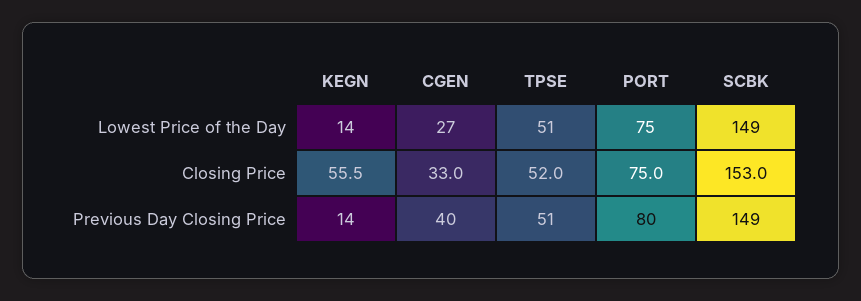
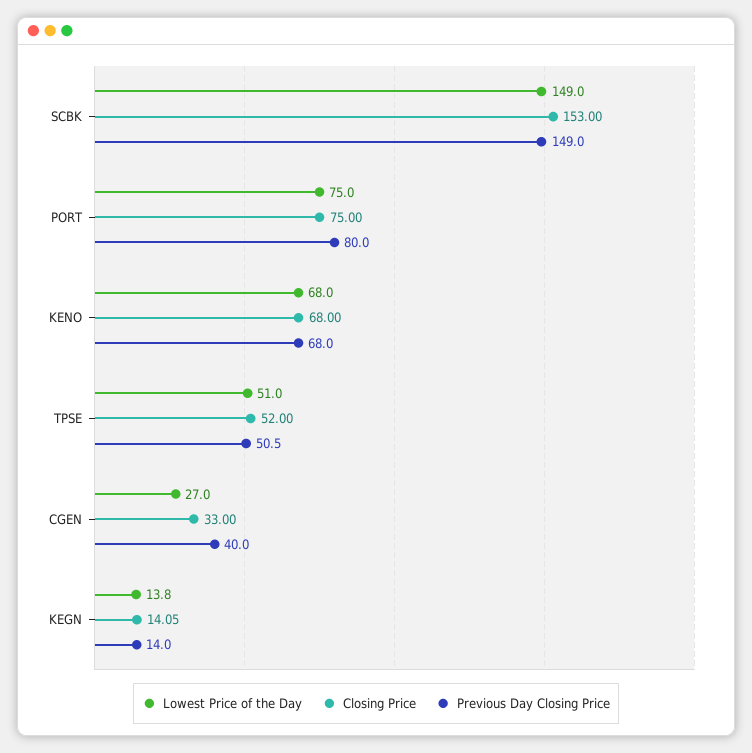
  {
    "Lowest Price of the Day": {
      "KEGN": 13.8,
      "CGEN": 27,
      "TPSE": 51,
      "PORT": 75,
-     "SCBK": 149
+     "SCBK": 149,
+     "KENO": 68
    },
    "Closing Price": {
-     "KEGN": 55.5,
+     "KEGN": 14.05,
      "CGEN": 33,
      "TPSE": 52,
      "PORT": 75,
-     "SCBK": 153
+     "SCBK": 153,
+     "KENO": 68
    },
    "Previous Day Closing Price": {
      "KEGN": 14,
      "CGEN": 40,
      "TPSE": 50.5,
      "PORT": 80,
-     "SCBK": 149
+     "SCBK": 149,
+     "KENO": 68
    }
  }

